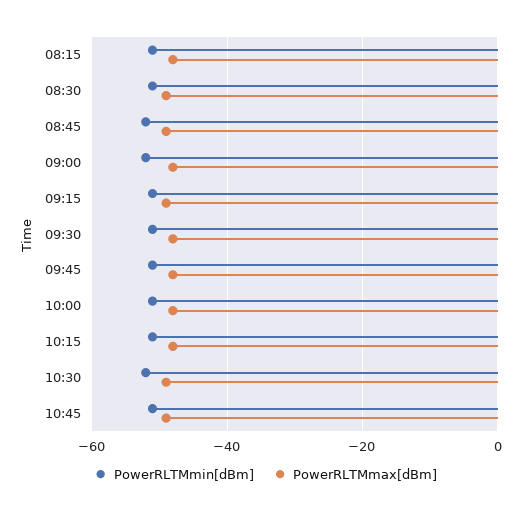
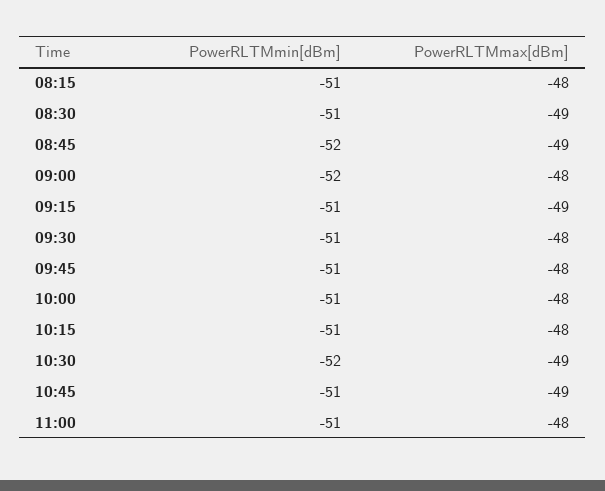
  {
    "PowerRLTMmin[dBm]": {
      "08:15": -51,
      "08:30": -51,
      "08:45": -52,
      "09:00": -52,
      "09:15": -51,
      "09:30": -51,
      "09:45": -51,
      "10:00": -51,
      "10:15": -51,
      "10:30": -52,
-     "10:45": -51
+     "10:45": -51,
+     "11:00": -51
    },
    "PowerRLTMmax[dBm]": {
      "08:15": -48,
      "08:30": -49,
      "08:45": -49,
      "09:00": -48,
      "09:15": -49,
      "09:30": -48,
      "09:45": -48,
      "10:00": -48,
      "10:15": -48,
      "10:30": -49,
-     "10:45": -49
+     "10:45": -49,
+     "11:00": -48
    }
  }

